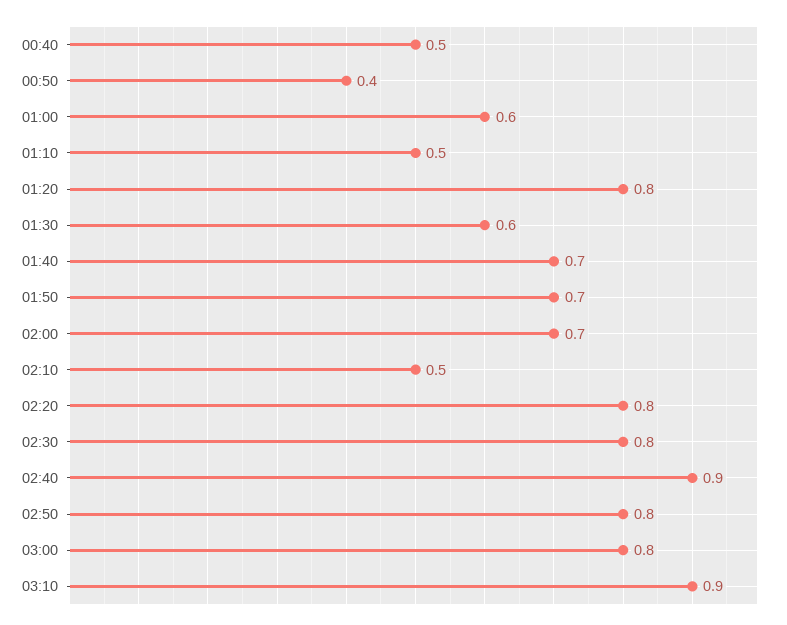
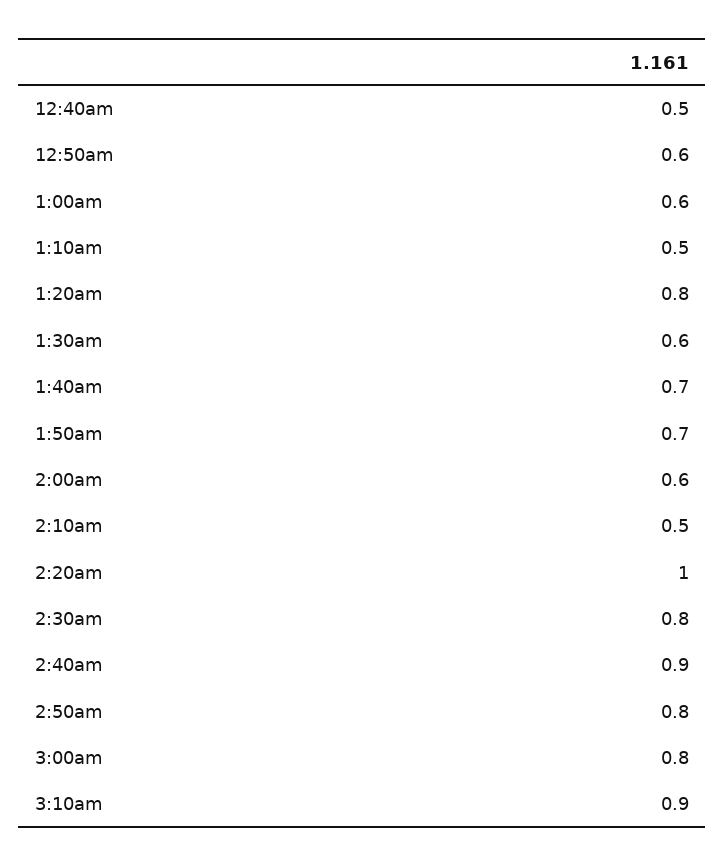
  {
    "00:40": 0.5,
-   "00:50": 0.4,
+   "00:50": 0.6,
    "01:00": 0.6,
    "01:10": 0.5,
    "01:20": 0.8,
    "01:30": 0.6,
    "01:40": 0.7,
    "01:50": 0.7,
-   "02:00": 0.7,
+   "02:00": 0.6,
    "02:10": 0.5,
-   "02:20": 0.8,
+   "02:20": 1,
    "02:30": 0.8,
    "02:40": 0.9,
    "02:50": 0.8,
    "03:00": 0.8,
    "03:10": 0.9
  }

